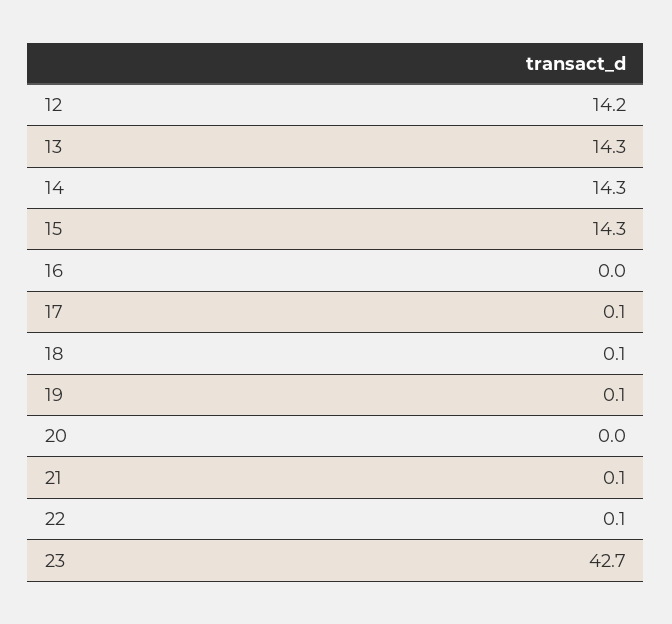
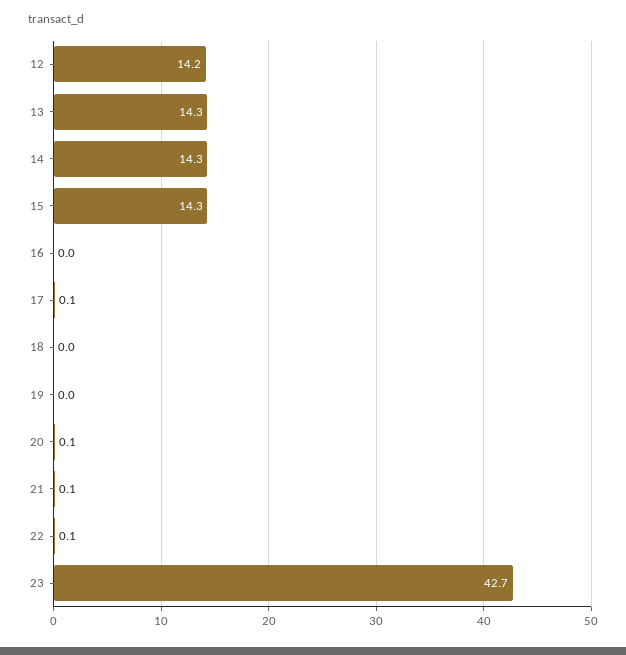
  {
    "12": 14.2,
    "13": 14.3,
    "14": 14.3,
    "15": 14.3,
    "16": 0,
    "17": 0.1,
-   "18": 0.1,
+   "18": 0,
-   "19": 0.1,
+   "19": 0,
-   "20": 0,
+   "20": 0.1,
    "21": 0.1,
    "22": 0.1,
    "23": 42.7
  }

